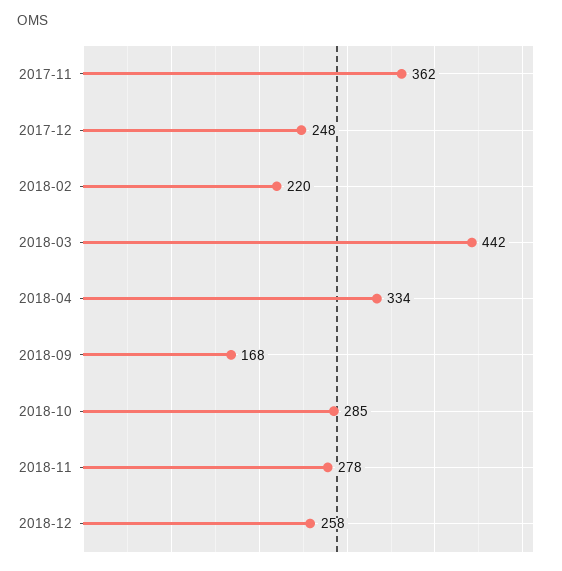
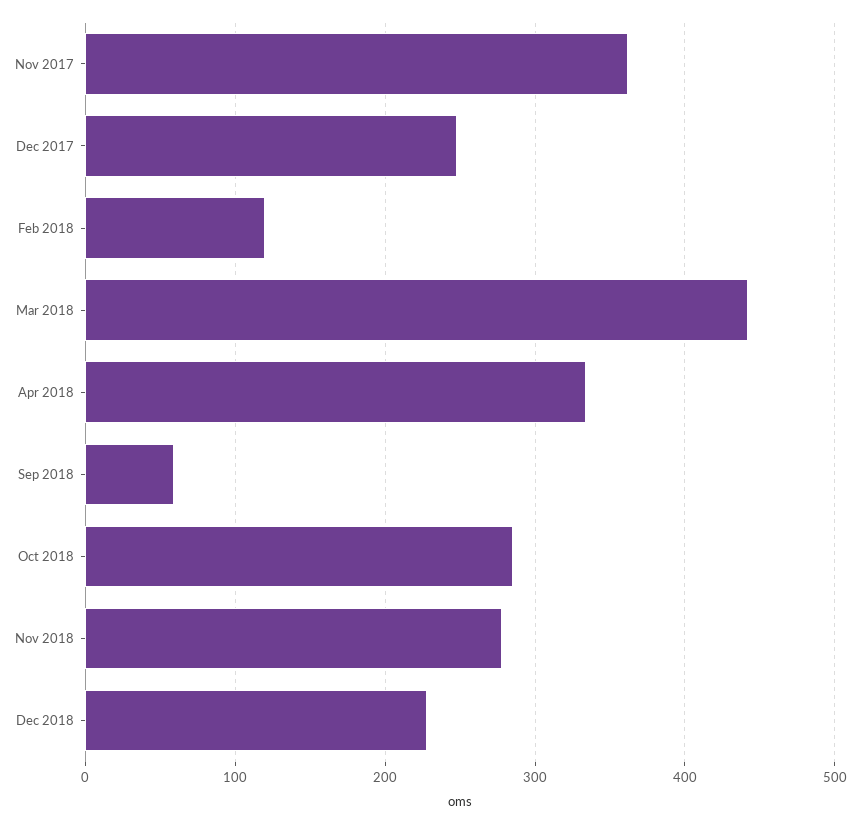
  {
    "2017-11": 362,
    "2017-12": 248,
-   "2018-02": 220,
+   "2018-02": 120,
    "2018-03": 442,
    "2018-04": 334,
-   "2018-09": 168,
+   "2018-09": 60,
    "2018-10": 285,
    "2018-11": 278,
-   "2018-12": 258
+   "2018-12": 230
  }

